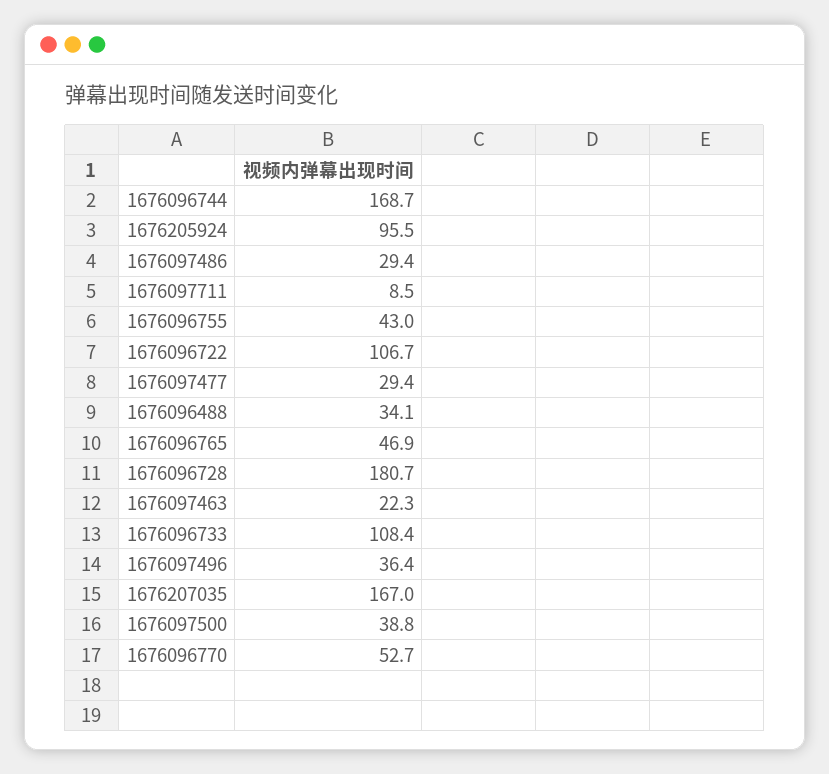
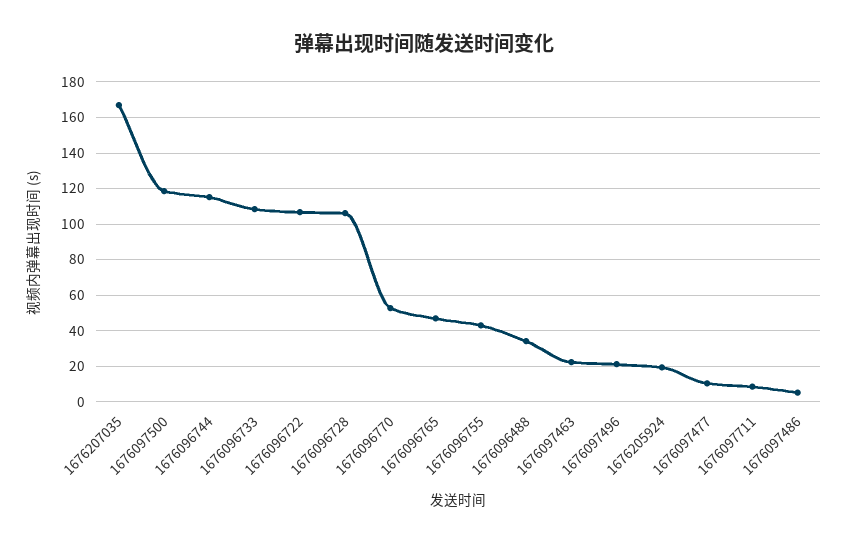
  {
-   "1676096744": 168.7,
+   "1676096744": 115,
-   "1676205924": 95.5,
+   "1676205924": 20,
-   "1676097486": 29.4,
+   "1676097486": 5,
    "1676097711": 8.5,
    "1676096755": 43,
    "1676096722": 106.7,
-   "1676097477": 29.4,
+   "1676097477": 10,
    "1676096488": 34.1,
    "1676096765": 46.9,
-   "1676096728": 180.7,
+   "1676096728": 105,
    "1676097463": 22.3,
    "1676096733": 108.4,
-   "1676097496": 36.4,
+   "1676097496": 20,
    "1676207035": 167,
-   "1676097500": 38.8,
+   "1676097500": 120,
    "1676096770": 52.7
  }

